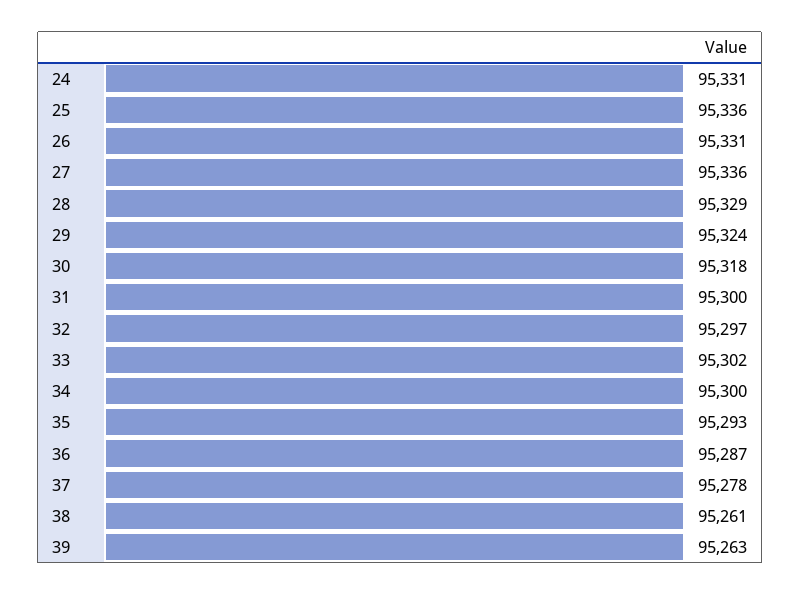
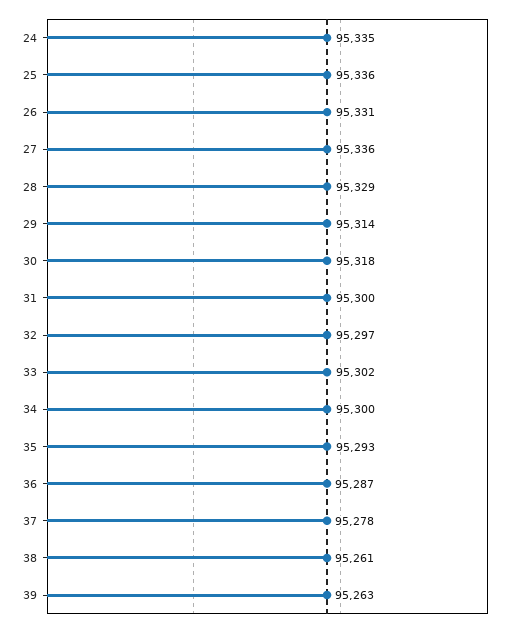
  {
-   "24": 95331,
+   "24": 95335,
    "25": 95336,
    "26": 95331,
    "27": 95336,
    "28": 95329,
-   "29": 95324,
+   "29": 95314,
    "30": 95318,
    "31": 95300,
    "32": 95297,
    "33": 95302,
    "34": 95300,
    "35": 95293,
    "36": 95287,
    "37": 95278,
    "38": 95261,
    "39": 95263
  }

